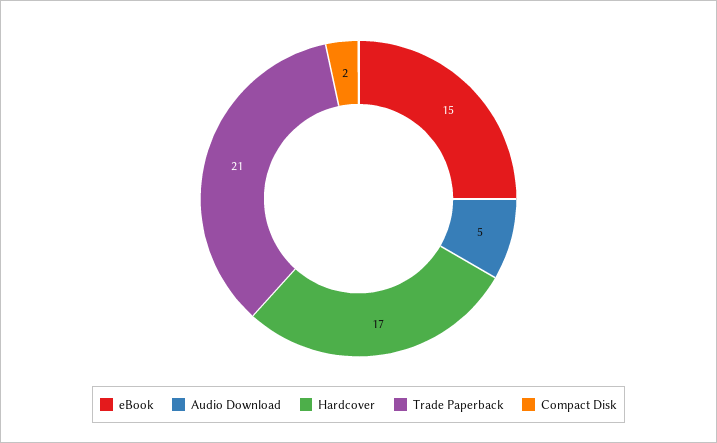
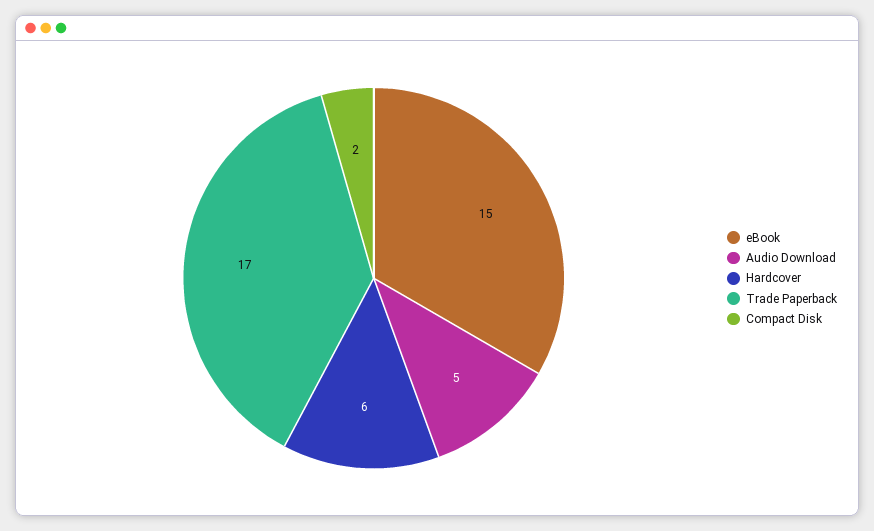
  {
    "eBook": 15,
    "Audio Download": 5,
-   "Hardcover": 17,
+   "Hardcover": 6,
-   "Trade Paperback": 21,
+   "Trade Paperback": 17,
    "Compact Disk": 2
  }

